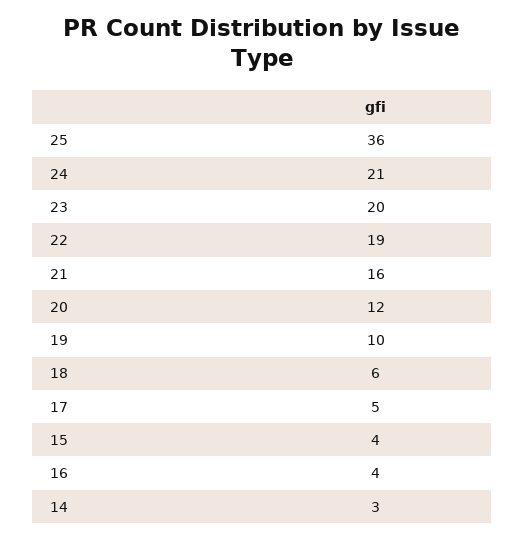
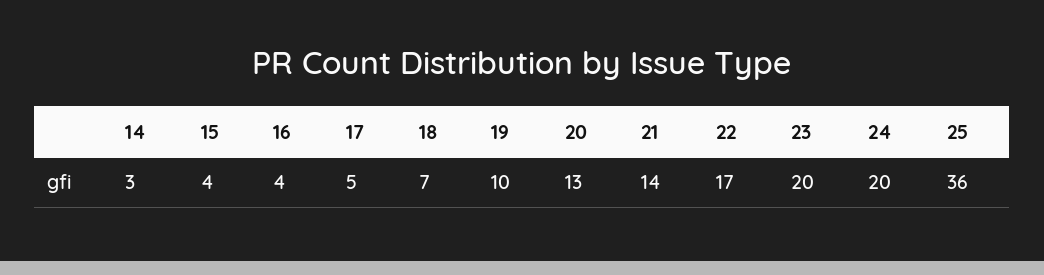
  {
    "25": 36,
-   "24": 21,
+   "24": 20,
    "23": 20,
-   "22": 19,
+   "22": 17,
-   "21": 16,
+   "21": 14,
-   "20": 12,
+   "20": 13,
    "19": 10,
-   "18": 6,
+   "18": 7,
    "17": 5,
    "15": 4,
    "16": 4,
    "14": 3
  }

